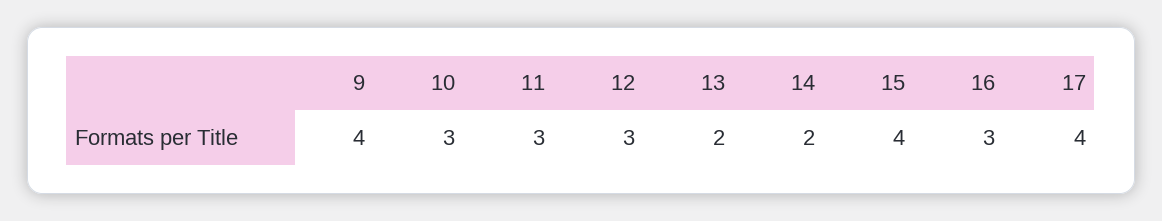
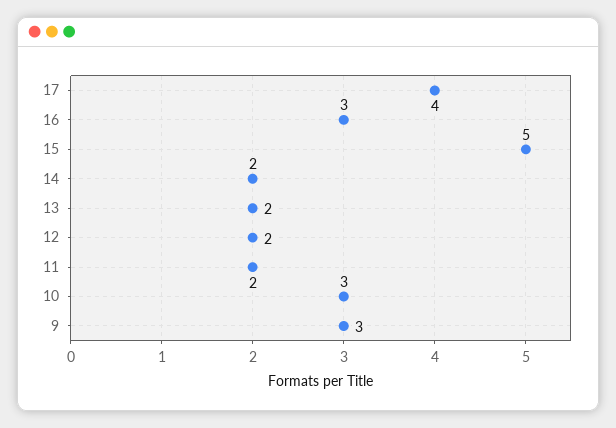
  {
-   "9": 4,
+   "9": 3,
    "10": 3,
-   "11": 3,
+   "11": 2,
-   "12": 3,
+   "12": 2,
    "13": 2,
    "14": 2,
-   "15": 4,
+   "15": 5,
    "16": 3,
    "17": 4
  }

